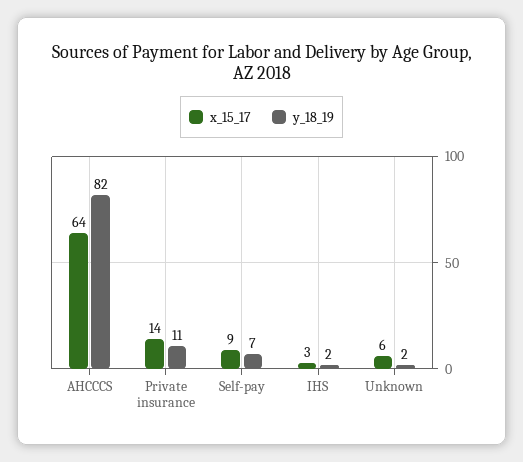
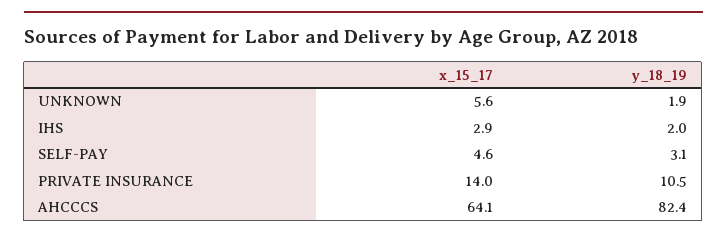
  {
    "x_15_17": {
      "AHCCCS": 64.1,
      "Private insurance": 14,
-     "Self-pay": 9,
+     "Self-pay": 4.6,
      "IHS": 2.9,
      "Unknown": 5.6
    },
    "y_18_19": {
      "AHCCCS": 82.4,
      "Private insurance": 10.5,
-     "Self-pay": 7,
+     "Self-pay": 3.1,
      "IHS": 2,
      "Unknown": 1.9
    }
  }

